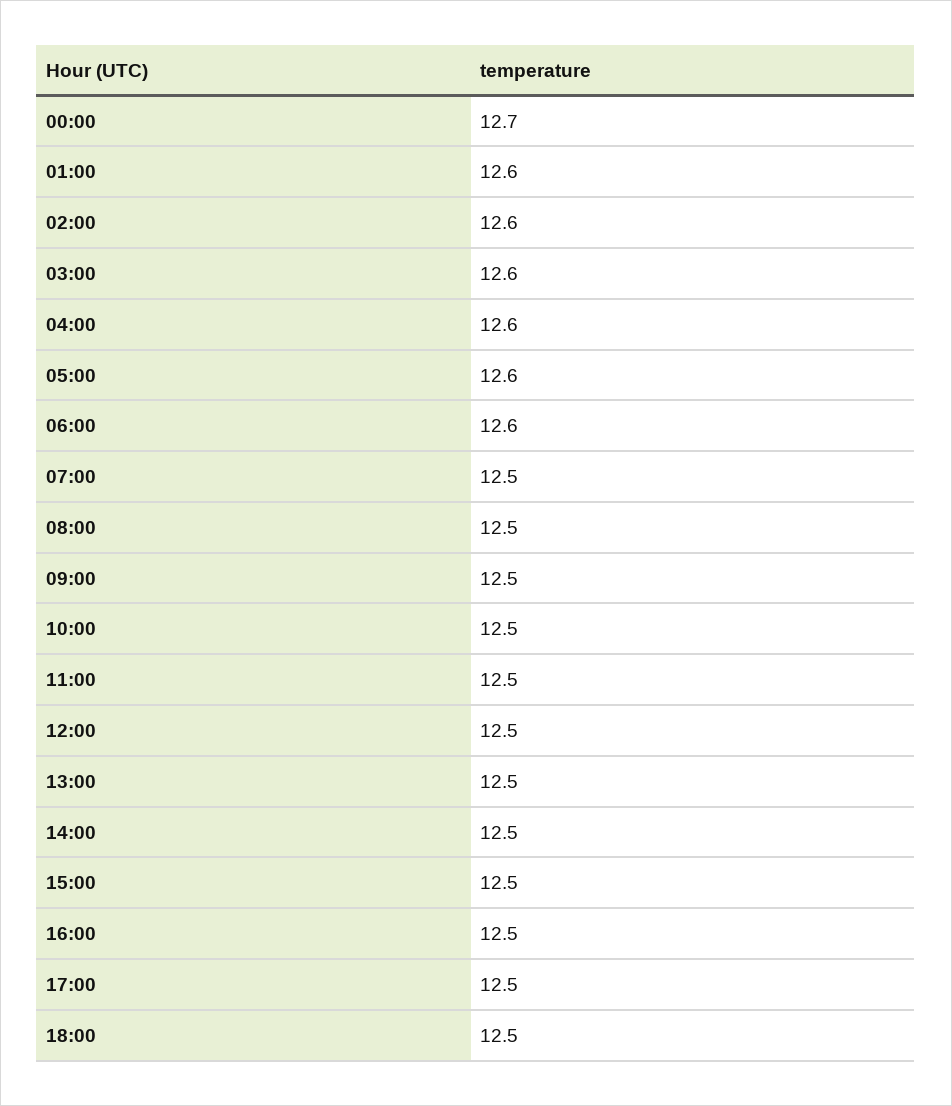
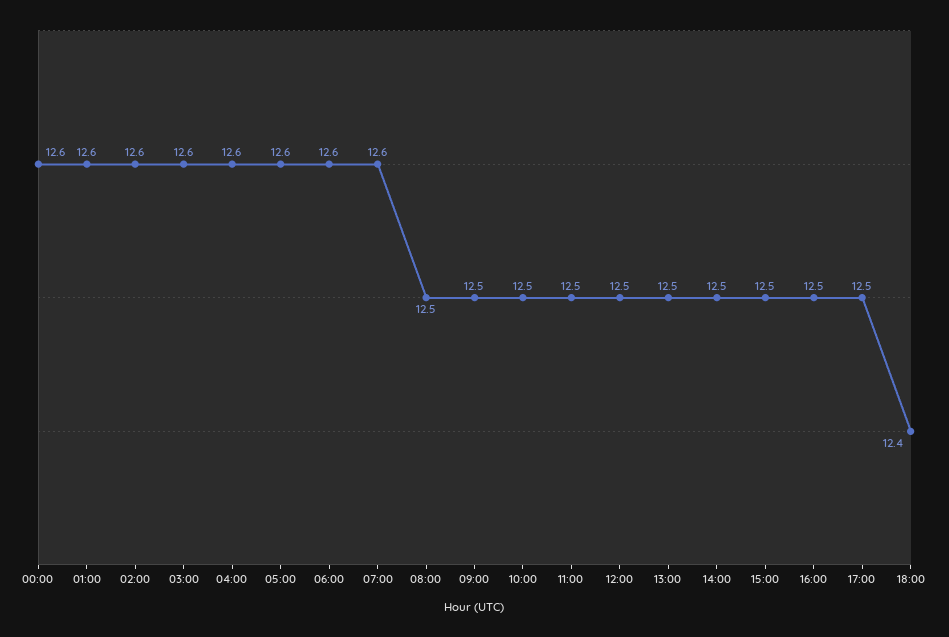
  {
-   "00:00": 12.7,
+   "00:00": 12.6,
    "01:00": 12.6,
    "02:00": 12.6,
    "03:00": 12.6,
    "04:00": 12.6,
    "05:00": 12.6,
    "06:00": 12.6,
-   "07:00": 12.5,
+   "07:00": 12.6,
    "08:00": 12.5,
    "09:00": 12.5,
    "10:00": 12.5,
    "11:00": 12.5,
    "12:00": 12.5,
    "13:00": 12.5,
    "14:00": 12.5,
    "15:00": 12.5,
    "16:00": 12.5,
    "17:00": 12.5,
-   "18:00": 12.5
+   "18:00": 12.4
  }

